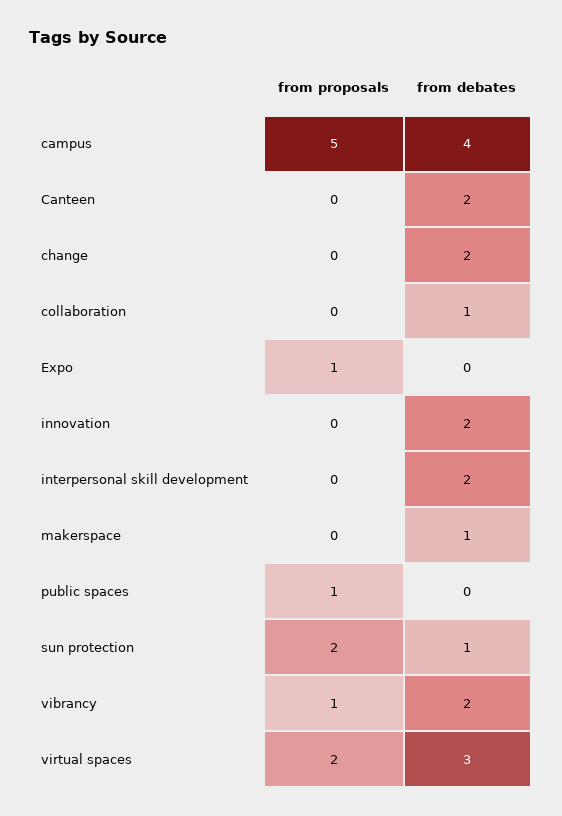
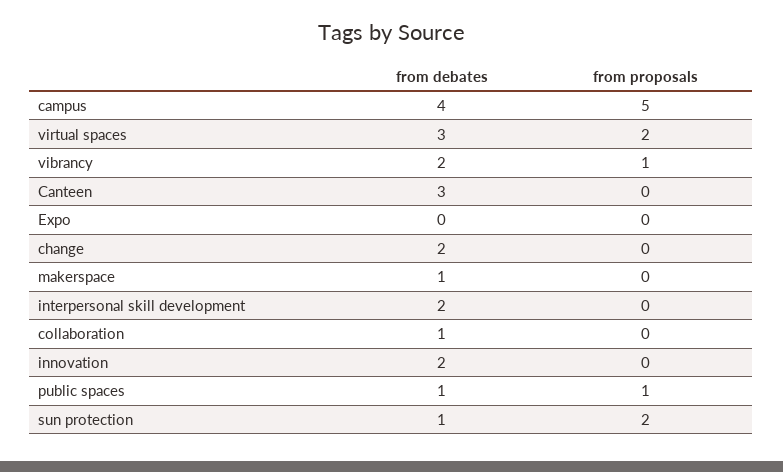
  {
    "from proposals": {
      "campus": 5,
      "Canteen": 0,
      "change": 0,
      "collaboration": 0,
-     "Expo": 1,
+     "Expo": 0,
      "innovation": 0,
      "interpersonal skill development": 0,
      "makerspace": 0,
      "public spaces": 1,
      "sun protection": 2,
      "vibrancy": 1,
      "virtual spaces": 2
    },
    "from debates": {
      "campus": 4,
-     "Canteen": 2,
+     "Canteen": 3,
      "change": 2,
      "collaboration": 1,
      "Expo": 0,
      "innovation": 2,
      "interpersonal skill development": 2,
      "makerspace": 1,
-     "public spaces": 0,
+     "public spaces": 1,
      "sun protection": 1,
      "vibrancy": 2,
      "virtual spaces": 3
    }
  }

